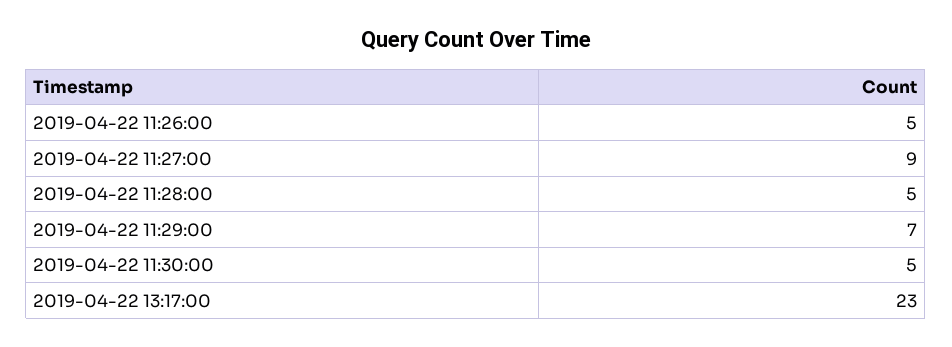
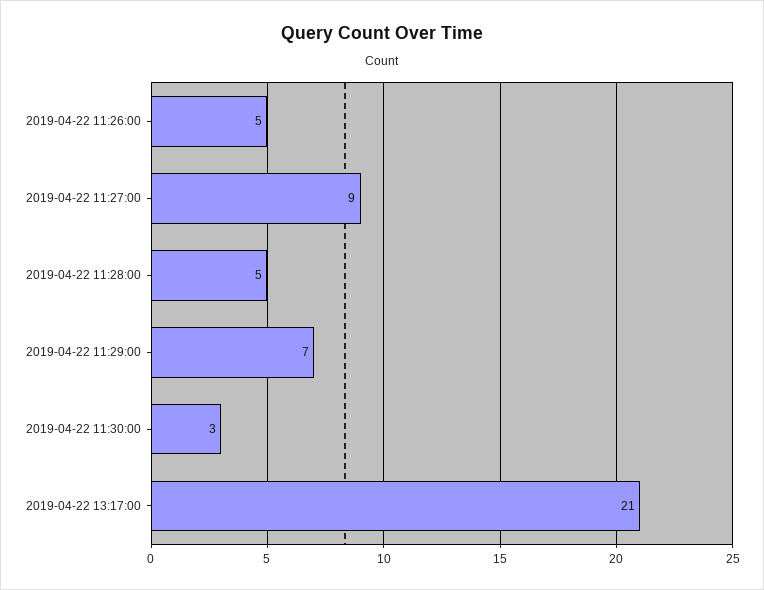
  {
    "2019-04-22 11:26:00": 5,
    "2019-04-22 11:27:00": 9,
    "2019-04-22 11:28:00": 5,
    "2019-04-22 11:29:00": 7,
-   "2019-04-22 11:30:00": 5,
+   "2019-04-22 11:30:00": 3,
-   "2019-04-22 13:17:00": 23
+   "2019-04-22 13:17:00": 21
  }

